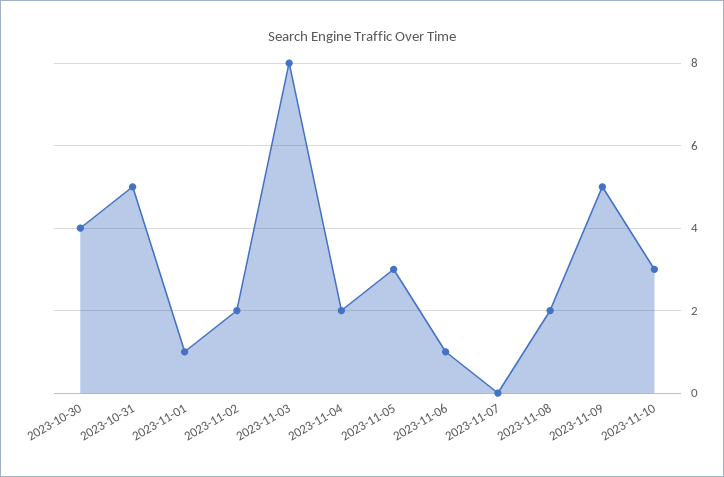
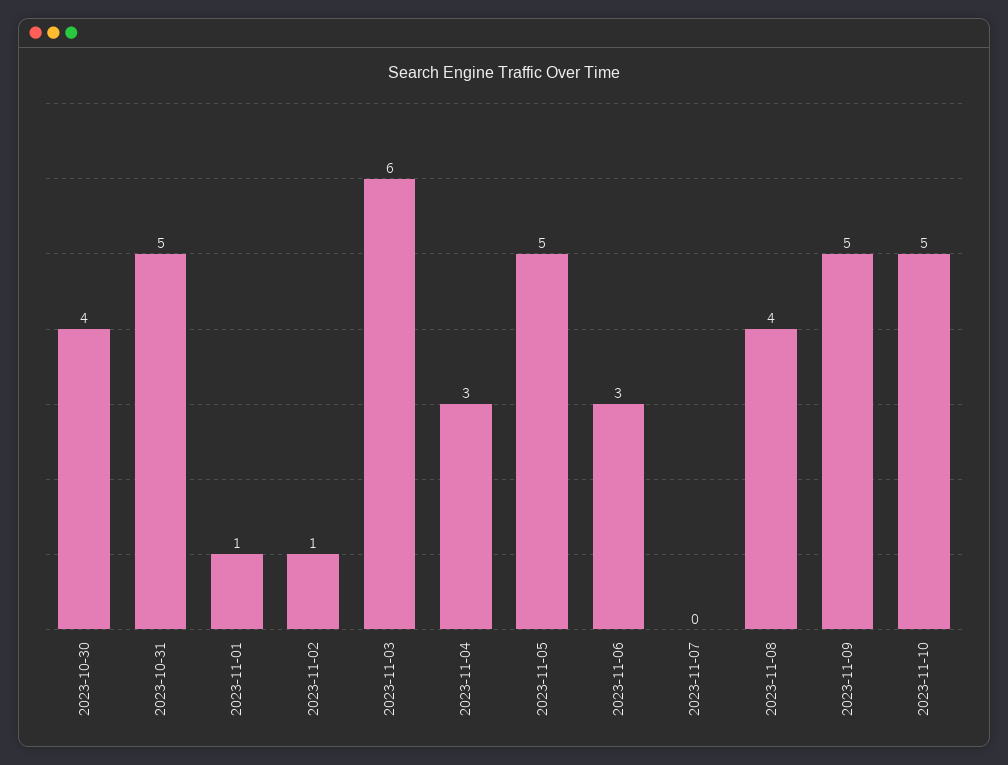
  {
    "2023-10-30": 4,
    "2023-10-31": 5,
    "2023-11-01": 1,
-   "2023-11-02": 2,
+   "2023-11-02": 1,
-   "2023-11-03": 8,
+   "2023-11-03": 6,
-   "2023-11-04": 2,
+   "2023-11-04": 3,
-   "2023-11-05": 3,
+   "2023-11-05": 5,
-   "2023-11-06": 1,
+   "2023-11-06": 3,
    "2023-11-07": 0,
-   "2023-11-08": 2,
+   "2023-11-08": 4,
    "2023-11-09": 5,
-   "2023-11-10": 3
+   "2023-11-10": 5
  }

